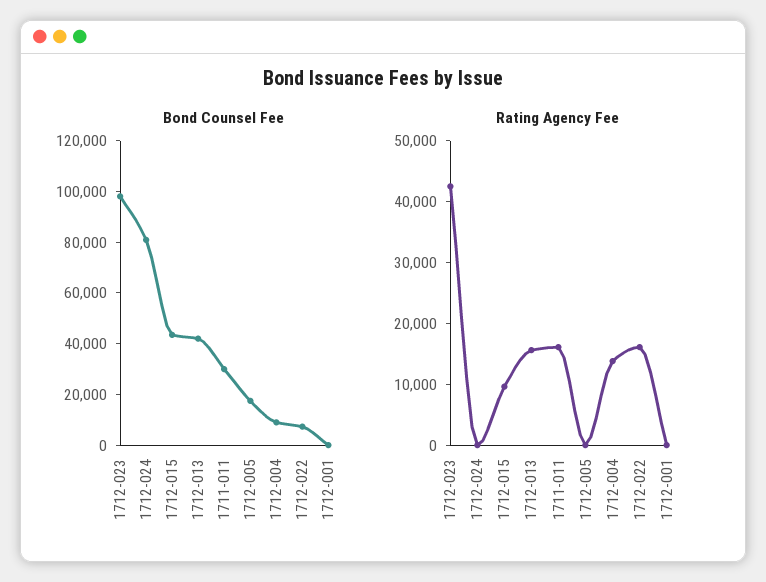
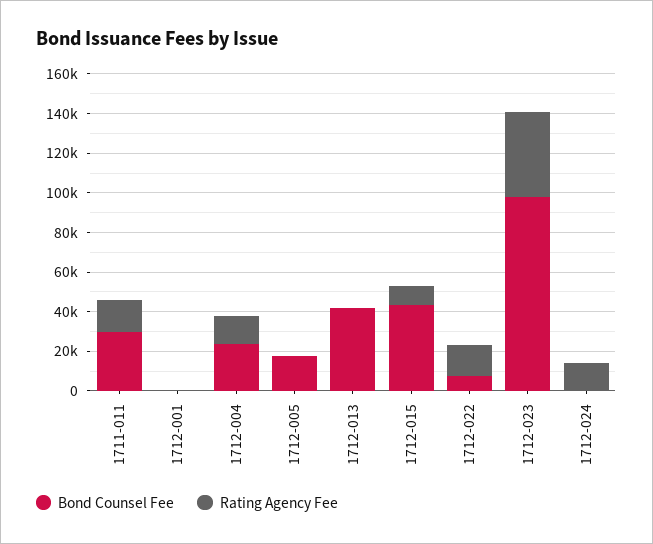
  {
    "Bond Counsel Fee": {
      "1712-023": 100000,
-     "1712-024": 80000,
+     "1712-024": 0,
      "1712-015": 45000,
      "1712-013": 40000,
      "1711-011": 30000,
      "1712-005": 20000,
-     "1712-004": 10000,
+     "1712-004": 25000,
      "1712-022": 5000,
      "1712-001": 0
    },
    "Rating Agency Fee": {
      "1712-023": 42000,
-     "1712-024": 0,
+     "1712-024": 15000,
      "1712-015": 10000,
-     "1712-013": 16000,
+     "1712-013": 0,
      "1711-011": 16000,
      "1712-005": 0,
      "1712-004": 14000,
      "1712-022": 16000,
      "1712-001": 0
    }
  }

